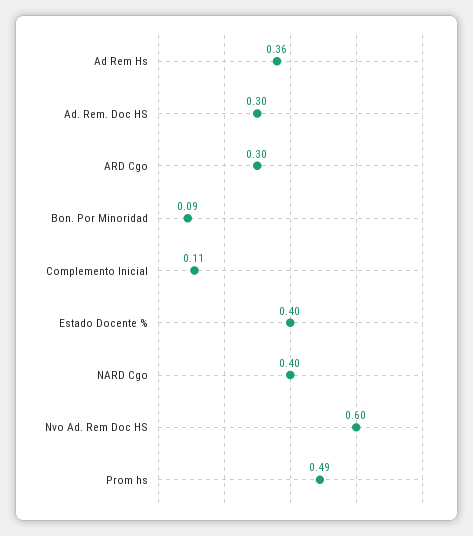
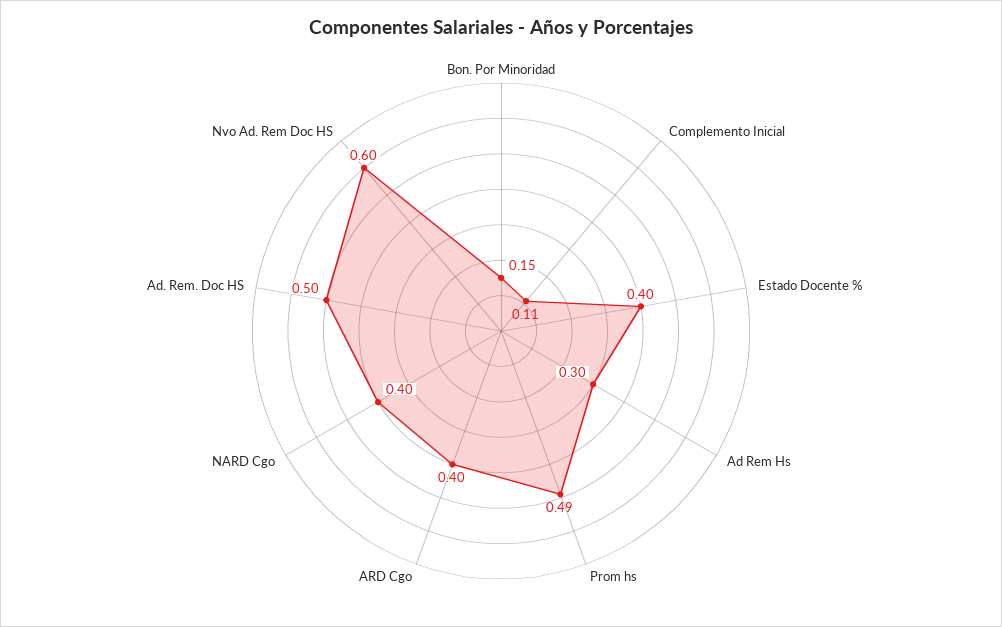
  {
-   "Ad Rem Hs": 0.36,
+   "Ad Rem Hs": 0.3,
-   "Ad. Rem. Doc HS": 0.3,
+   "Ad. Rem. Doc HS": 0.5,
-   "ARD Cgo": 0.3,
+   "ARD Cgo": 0.4,
-   "Bon. Por Minoridad": 0.09,
+   "Bon. Por Minoridad": 0.15,
    "Complemento Inicial": 0.11,
    "Estado Docente %": 0.4,
    "NARD Cgo": 0.4,
    "Nvo Ad. Rem Doc HS": 0.6,
    "Prom hs": 0.49
  }

